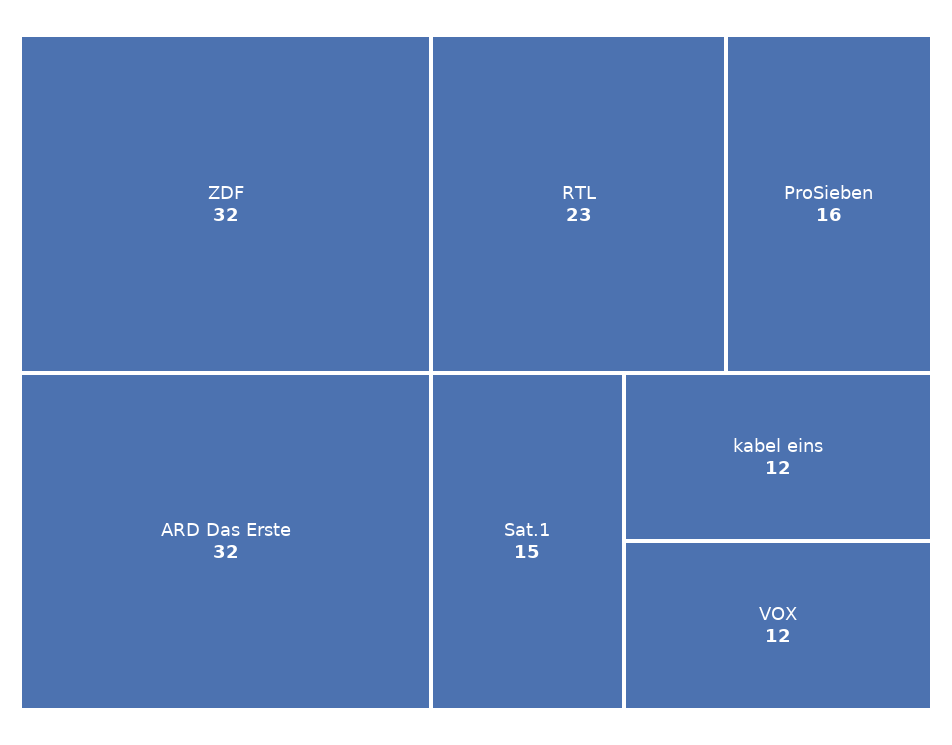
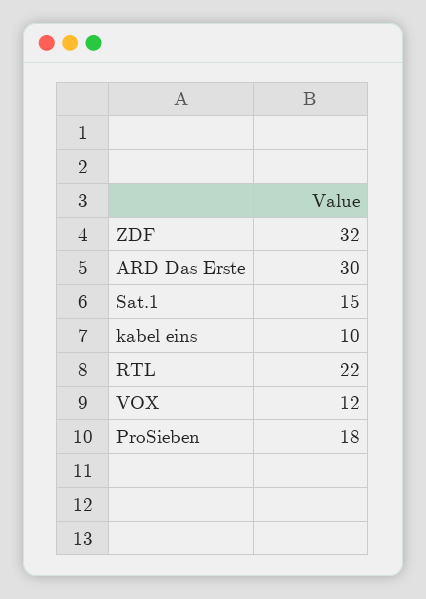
  {
    "ZDF": 32,
-   "ARD Das Erste": 32,
+   "ARD Das Erste": 30,
-   "RTL": 23,
+   "RTL": 22,
-   "ProSieben": 16,
+   "ProSieben": 18,
    "Sat.1": 15,
-   "kabel eins": 12,
+   "kabel eins": 10,
    "VOX": 12
  }

